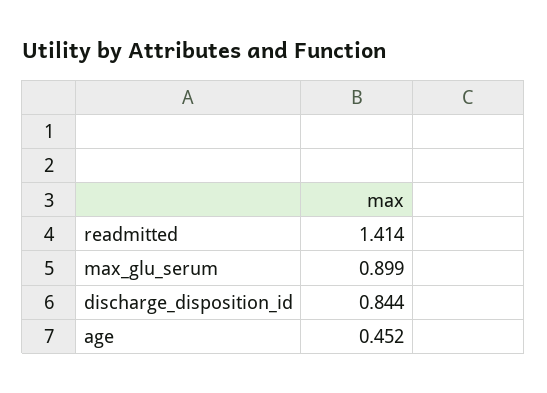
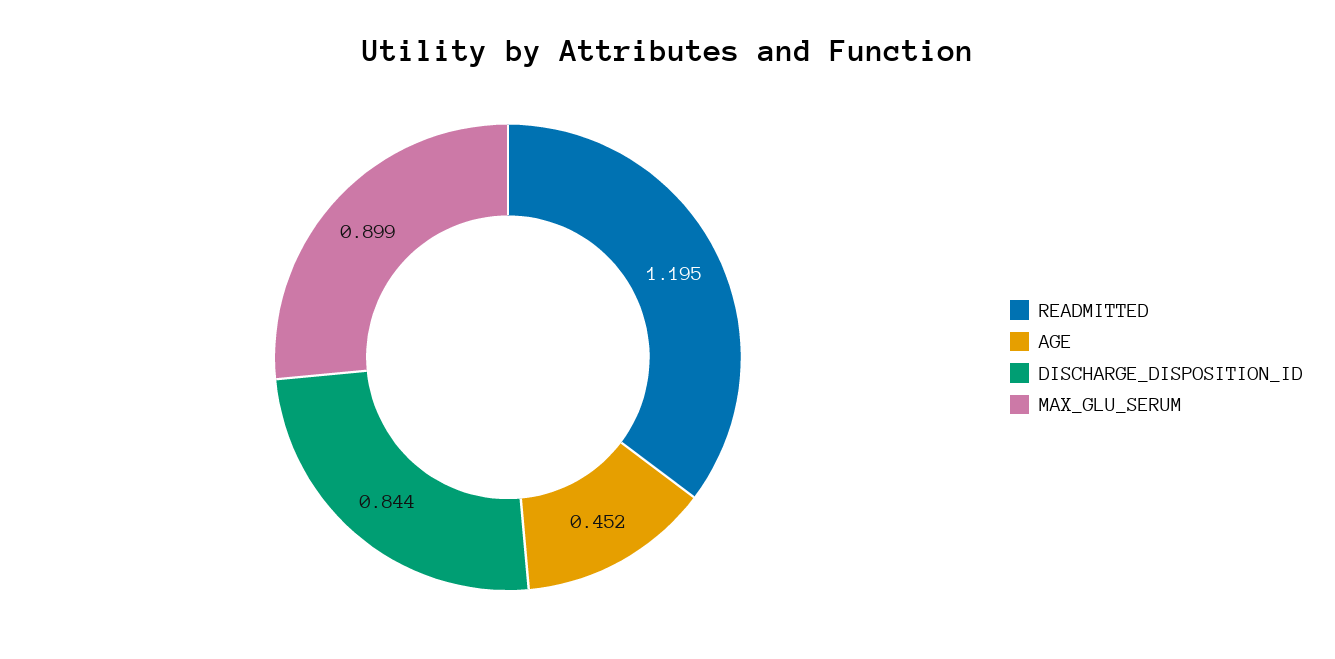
  {
-   "readmitted": 1.414,
+   "readmitted": 1.195,
    "max_glu_serum": 0.899,
    "discharge_disposition_id": 0.844,
    "age": 0.452
  }

